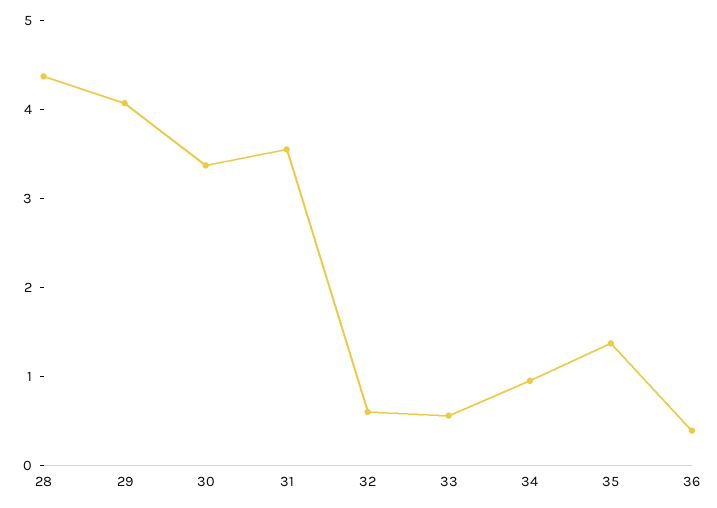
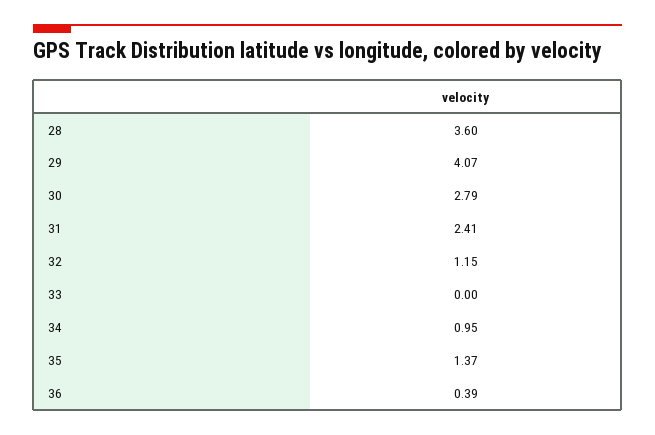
  {
-   "28": 4.4,
+   "28": 3.6,
    "29": 4.07,
-   "30": 3.4,
+   "30": 2.79,
-   "31": 3.6,
+   "31": 2.41,
-   "32": 0.6,
+   "32": 1.15,
-   "33": 0.6,
+   "33": 0,
    "34": 0.95,
    "35": 1.37,
    "36": 0.39
  }

